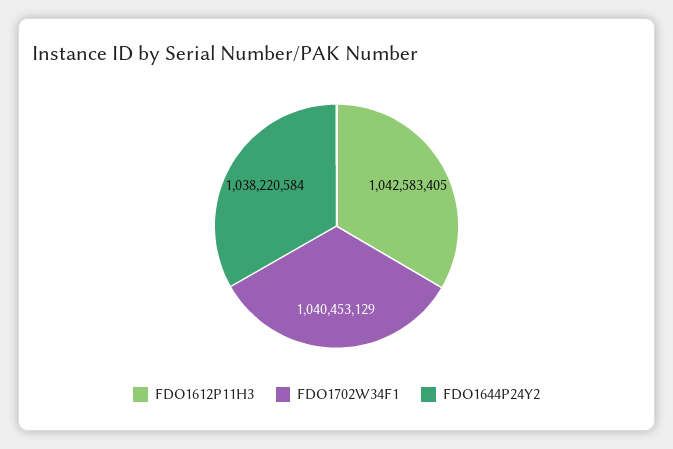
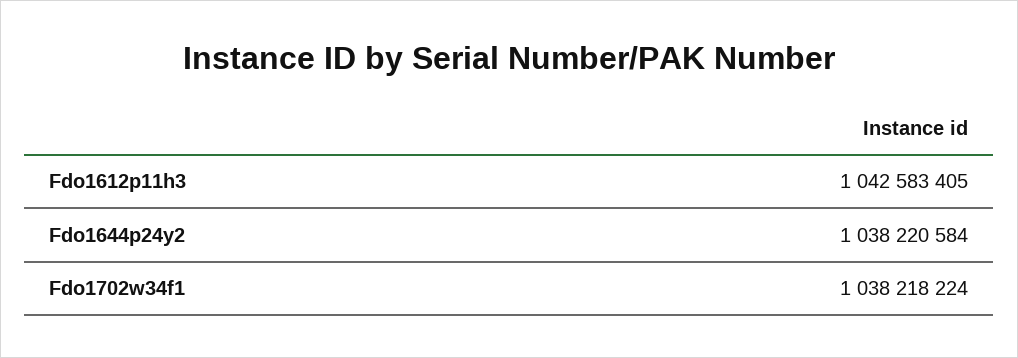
  {
    "FDO1612P11H3": 1042583405,
-   "FDO1702W34F1": 1040453129,
+   "FDO1702W34F1": 1038218224,
    "FDO1644P24Y2": 1038220584
  }

